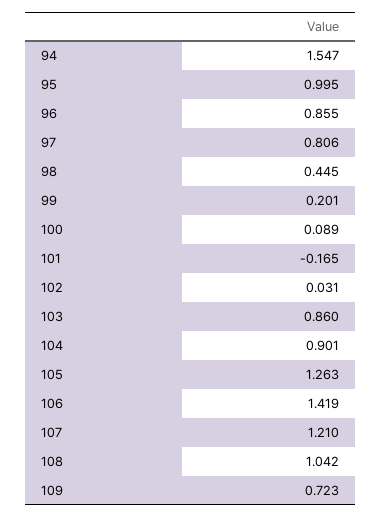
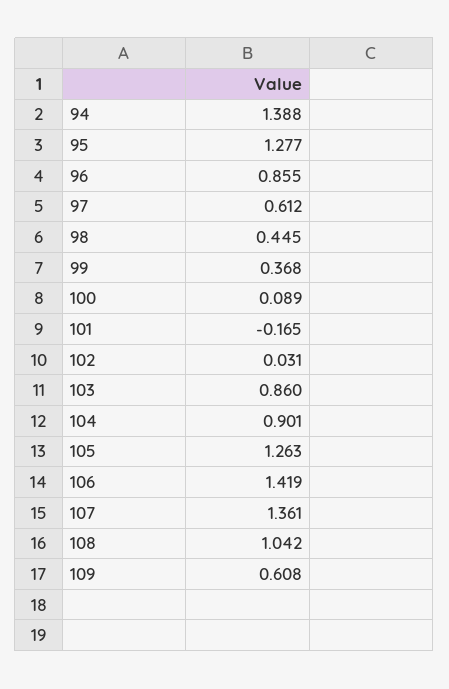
  {
-   "94": 1.547,
+   "94": 1.388,
-   "95": 0.995,
+   "95": 1.277,
    "96": 0.855,
-   "97": 0.806,
+   "97": 0.612,
    "98": 0.445,
-   "99": 0.201,
+   "99": 0.368,
    "100": 0.089,
    "101": -0.165,
    "102": 0.031,
    "103": 0.86,
    "104": 0.901,
    "105": 1.263,
    "106": 1.419,
-   "107": 1.21,
+   "107": 1.361,
    "108": 1.042,
-   "109": 0.723
+   "109": 0.608
  }

